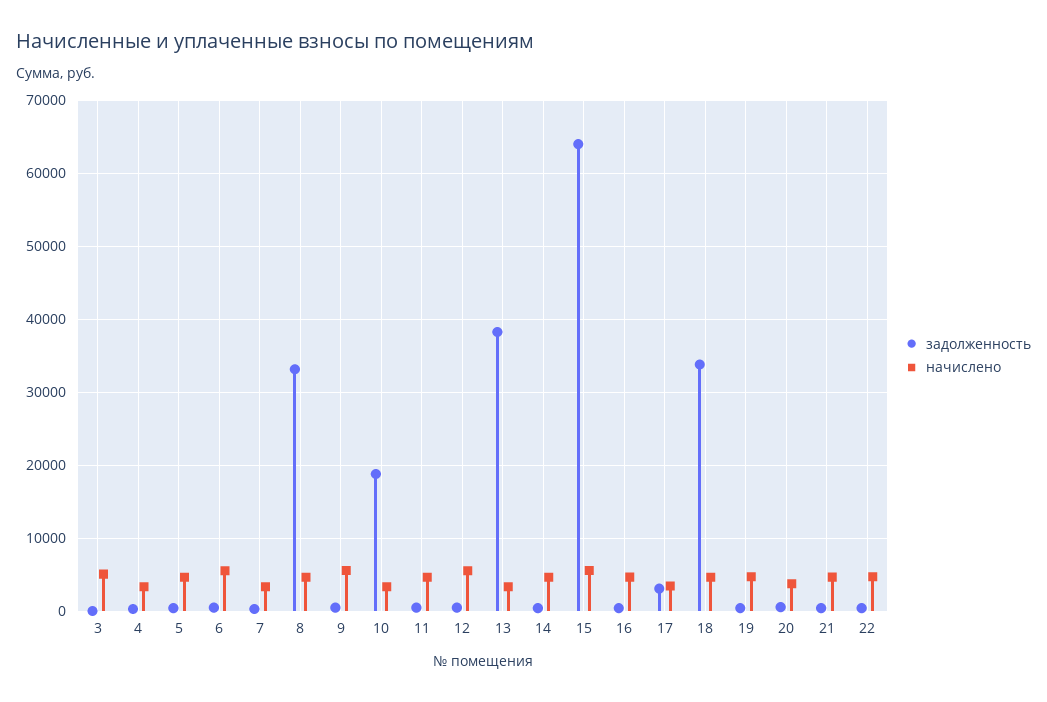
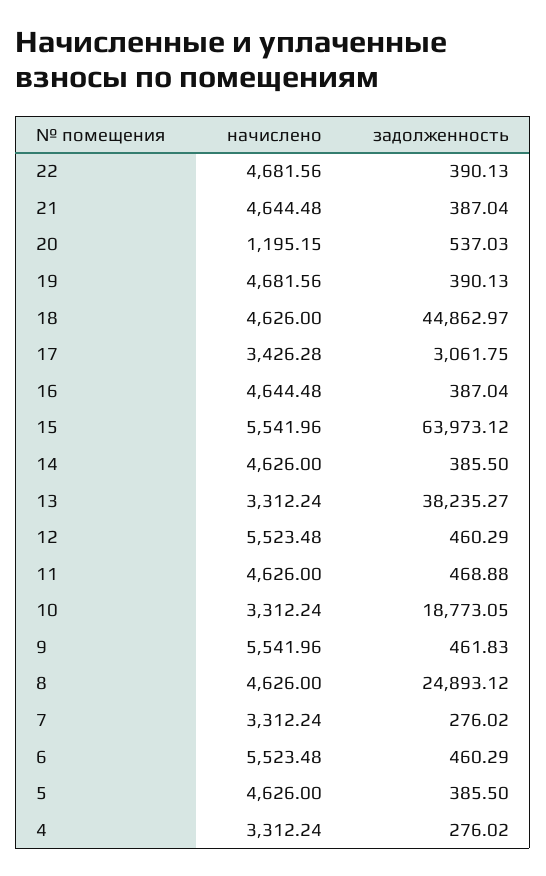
  {
    "задолженность": {
-     "3": 0,
      "4": 276.02,
      "5": 385.5,
      "6": 460.29,
      "7": 276.02,
-     "8": 33000,
+     "8": 24893.12,
      "9": 461.83,
      "10": 18773.05,
      "11": 468.88,
      "12": 460.29,
      "13": 38235.27,
      "14": 385.5,
      "15": 63973.12,
      "16": 387.04,
      "17": 3061.75,
-     "18": 34000,
+     "18": 44862.97,
      "19": 390.13,
      "20": 537.03,
      "21": 387.04,
      "22": 390.13
    },
    "начислено": {
-     "3": 5000,
      "4": 3312.24,
      "5": 4626,
      "6": 5523.48,
      "7": 3312.24,
      "8": 4626,
      "9": 5541.96,
      "10": 3312.24,
      "11": 4626,
      "12": 5523.48,
      "13": 3312.24,
      "14": 4626,
      "15": 5541.96,
      "16": 4644.48,
      "17": 3426.28,
      "18": 4626,
      "19": 4681.56,
-     "20": 4000,
+     "20": 1195.15,
      "21": 4644.48,
      "22": 4681.56
    }
  }

